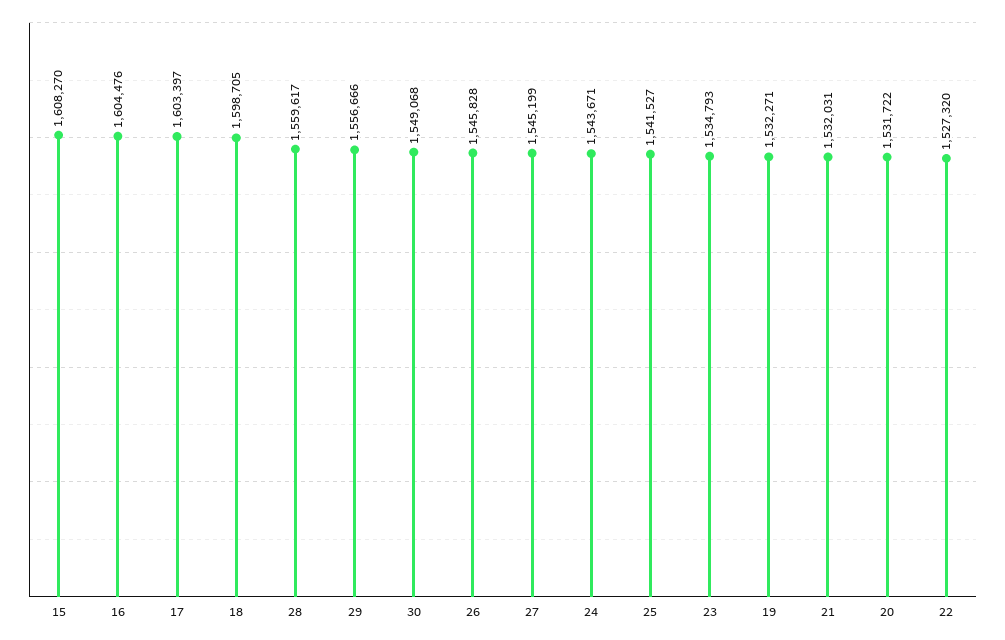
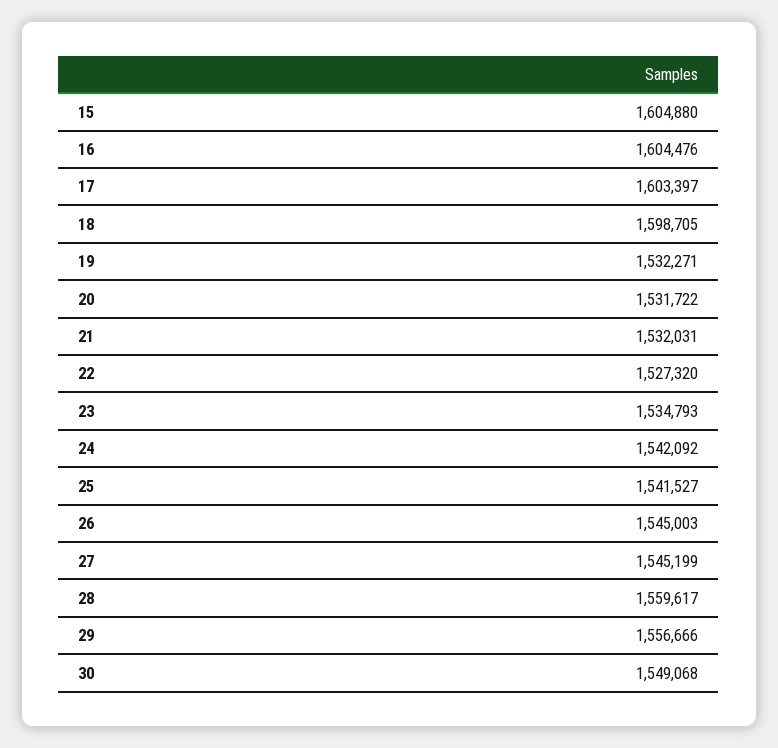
  {
-   "15": 1608270,
+   "15": 1604880,
    "16": 1604476,
    "17": 1603397,
    "18": 1598705,
    "28": 1559617,
    "29": 1556666,
    "30": 1549068,
-   "26": 1545828,
+   "26": 1545003,
    "27": 1545199,
-   "24": 1543671,
+   "24": 1542092,
    "25": 1541527,
    "23": 1534793,
    "19": 1532271,
    "21": 1532031,
    "20": 1531722,
    "22": 1527320
  }

